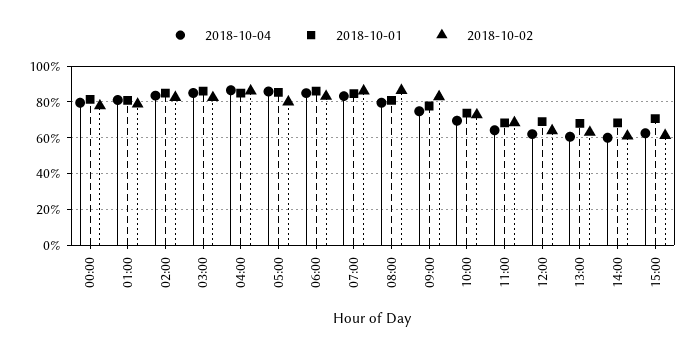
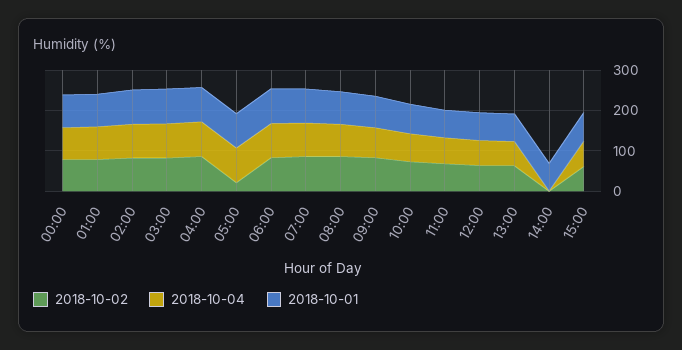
  {
    "2018-10-04": {
      "00:00": 80,
      "01:00": 80,
      "02:00": 85,
      "03:00": 85,
      "04:00": 85,
      "05:00": 85,
      "06:00": 85,
      "07:00": 85,
      "08:00": 80,
      "09:00": 75,
      "10:00": 70,
      "11:00": 65,
      "12:00": 60,
      "13:00": 60,
-     "14:00": 60,
+     "14:00": 0,
      "15:00": 65
    },
    "2018-10-01": {
      "00:00": 80,
      "01:00": 80,
      "02:00": 85,
      "03:00": 85,
      "04:00": 85,
      "05:00": 85,
      "06:00": 85,
      "07:00": 85,
      "08:00": 80,
      "09:00": 80,
      "10:00": 75,
      "11:00": 70,
      "12:00": 70,
      "13:00": 70,
      "14:00": 70,
      "15:00": 70
    },
    "2018-10-02": {
      "00:00": 80,
      "01:00": 80,
      "02:00": 85,
      "03:00": 80,
      "04:00": 85,
-     "05:00": 80,
+     "05:00": 20,
      "06:00": 85,
      "07:00": 85,
      "08:00": 85,
      "09:00": 85,
      "10:00": 75,
      "11:00": 70,
      "12:00": 65,
      "13:00": 65,
-     "14:00": 60,
+     "14:00": 0,
      "15:00": 60
    }
  }

